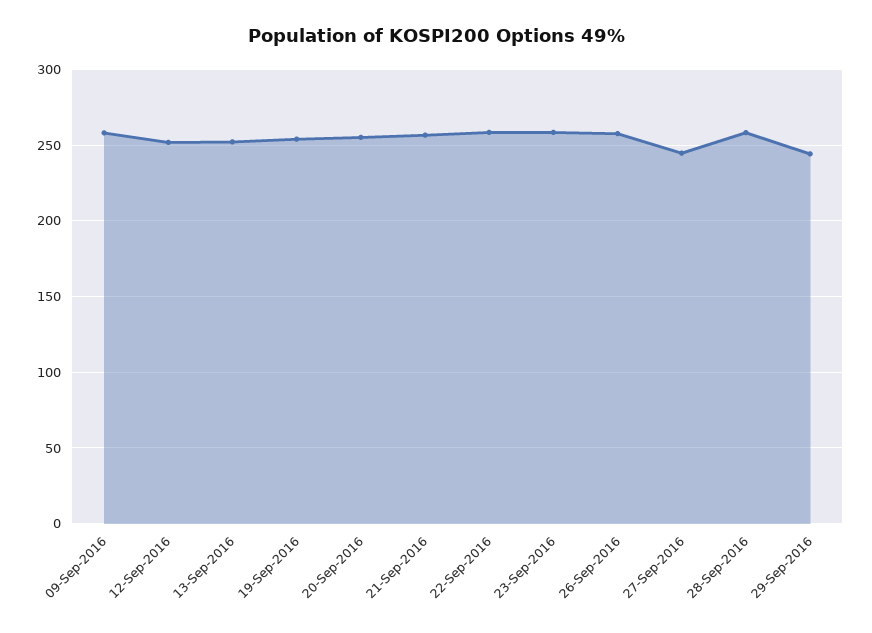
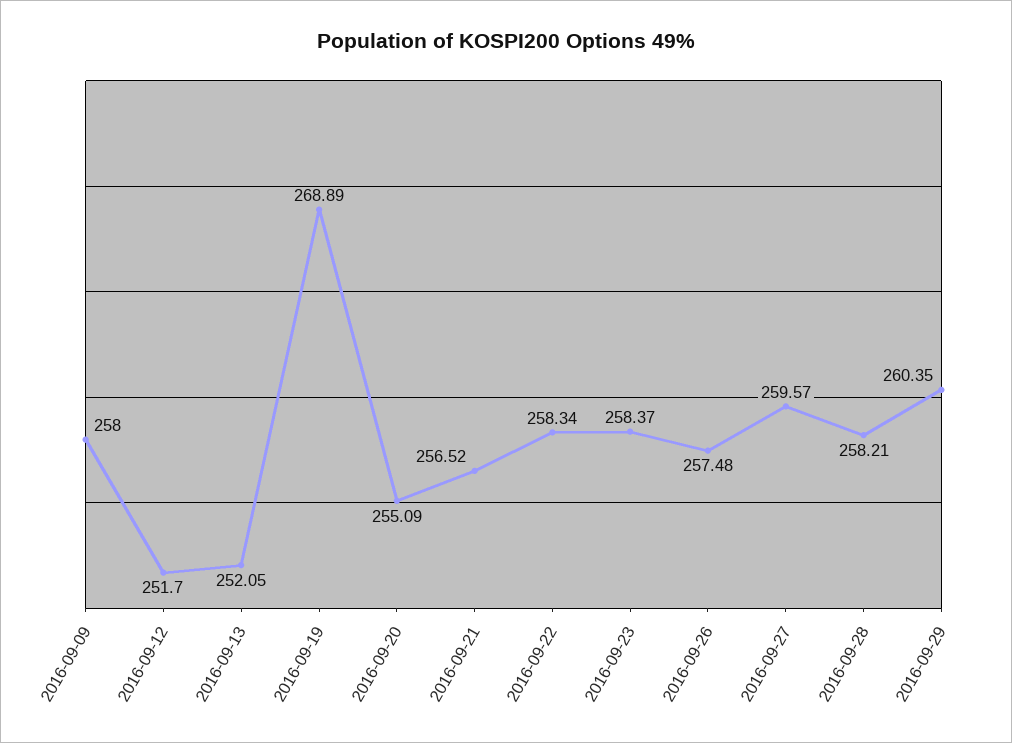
  {
    "09-Sep-2016": 258,
    "12-Sep-2016": 251.7,
    "13-Sep-2016": 252.05,
-   "19-Sep-2016": 255,
+   "19-Sep-2016": 268.89,
    "20-Sep-2016": 255.09,
    "21-Sep-2016": 256.52,
    "22-Sep-2016": 258.34,
    "23-Sep-2016": 258.37,
    "26-Sep-2016": 257.48,
-   "27-Sep-2016": 245,
+   "27-Sep-2016": 259.57,
    "28-Sep-2016": 258.21,
-   "29-Sep-2016": 245
+   "29-Sep-2016": 260.35
  }

